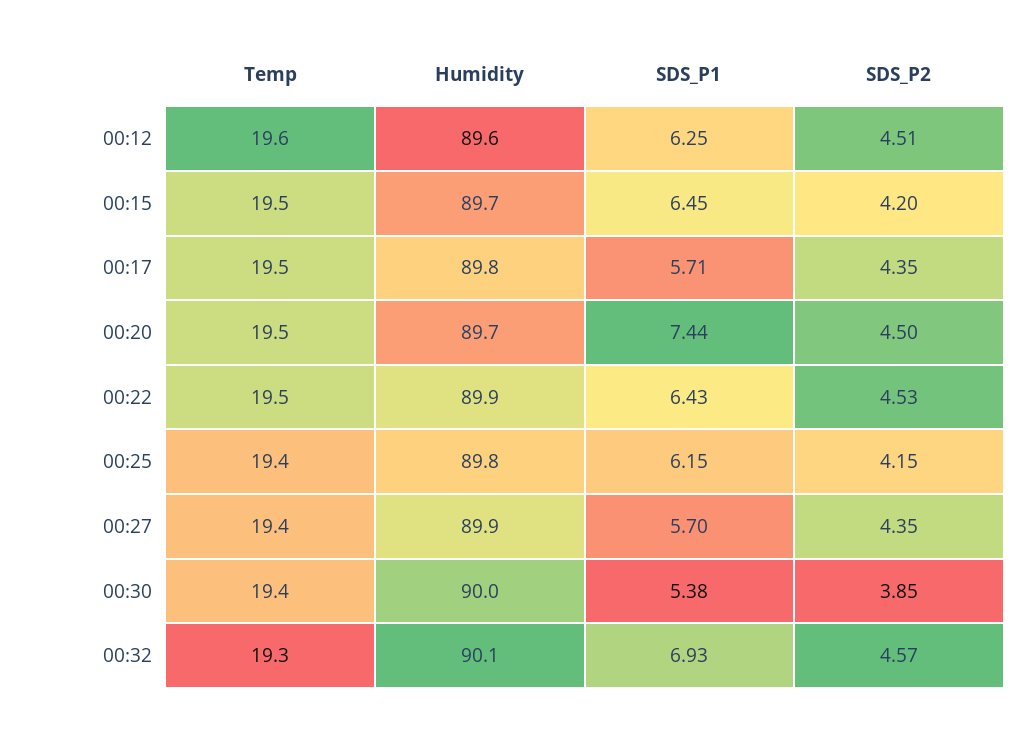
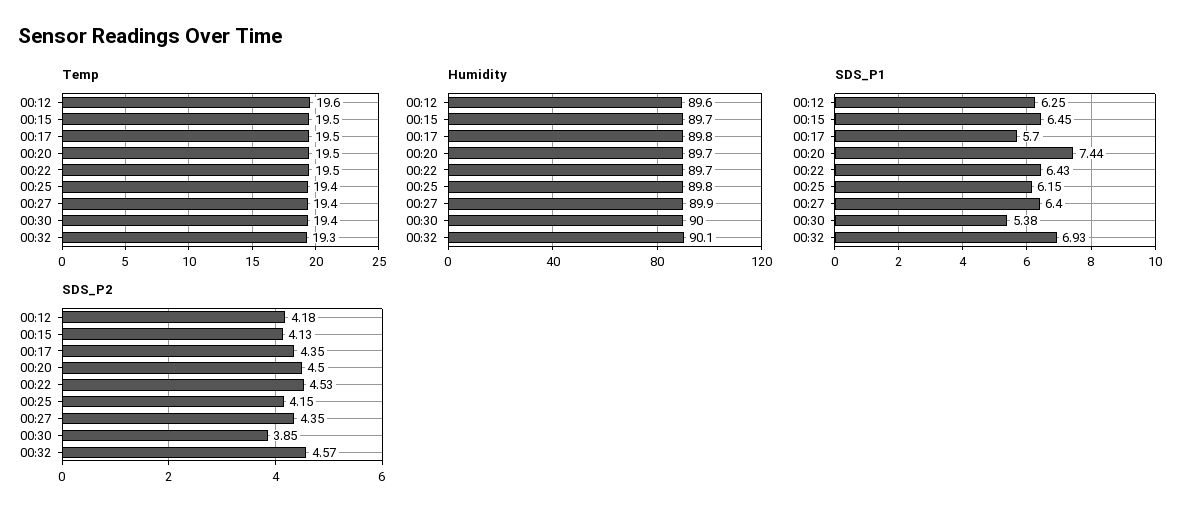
  {
    "Temp": {
      "00:12": 19.6,
      "00:15": 19.5,
      "00:17": 19.5,
      "00:20": 19.5,
      "00:22": 19.5,
      "00:25": 19.4,
      "00:27": 19.4,
      "00:30": 19.4,
      "00:32": 19.3
    },
    "Humidity": {
      "00:12": 89.6,
      "00:15": 89.7,
      "00:17": 89.8,
      "00:20": 89.7,
-     "00:22": 89.9,
+     "00:22": 89.7,
      "00:25": 89.8,
      "00:27": 89.9,
      "00:30": 90,
      "00:32": 90.1
    },
    "SDS_P1": {
      "00:12": 6.25,
      "00:15": 6.45,
-     "00:17": 5.71,
+     "00:17": 5.7,
      "00:20": 7.44,
      "00:22": 6.43,
      "00:25": 6.15,
-     "00:27": 5.7,
+     "00:27": 6.4,
      "00:30": 5.38,
      "00:32": 6.93
    },
    "SDS_P2": {
-     "00:12": 4.51,
+     "00:12": 4.18,
-     "00:15": 4.2,
+     "00:15": 4.13,
      "00:17": 4.35,
      "00:20": 4.5,
      "00:22": 4.53,
      "00:25": 4.15,
      "00:27": 4.35,
      "00:30": 3.85,
      "00:32": 4.57
    }
  }

